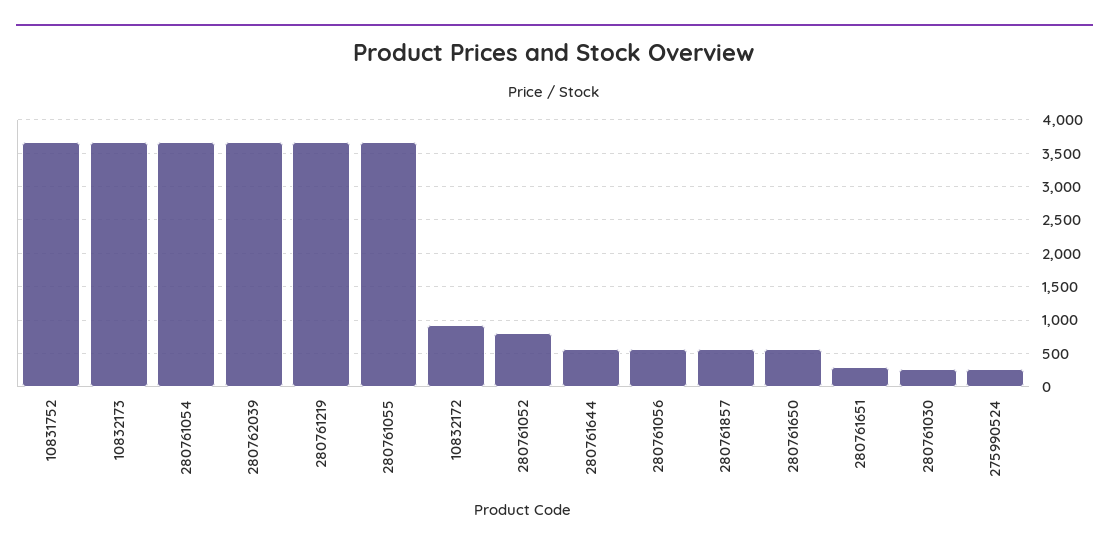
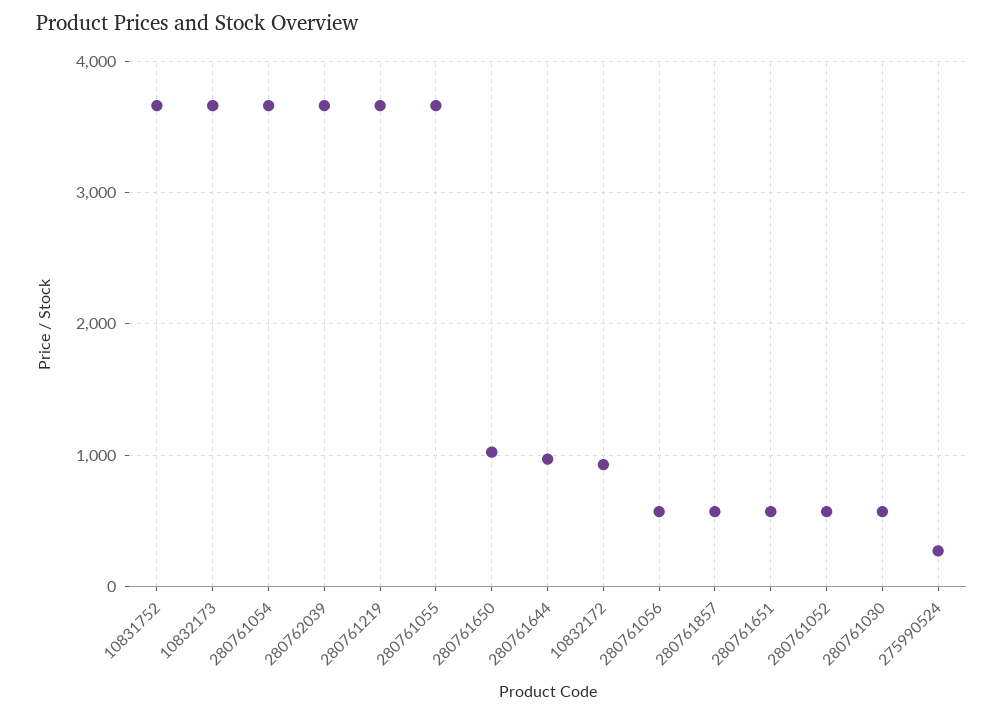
  {
    "10831752": 3700,
    "10832173": 3700,
    "280761054": 3700,
    "280762039": 3700,
    "280761219": 3700,
    "280761055": 3700,
    "10832172": 900,
-   "280761052": 800,
+   "280761052": 600,
-   "280761644": 600,
+   "280761644": 1000,
    "280761056": 600,
    "280761857": 600,
-   "280761650": 600,
+   "280761650": 1000,
-   "280761651": 300,
+   "280761651": 600,
-   "280761030": 300,
+   "280761030": 600,
    "275990524": 300
  }

